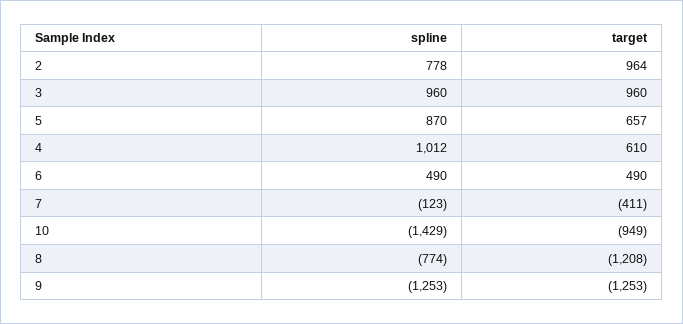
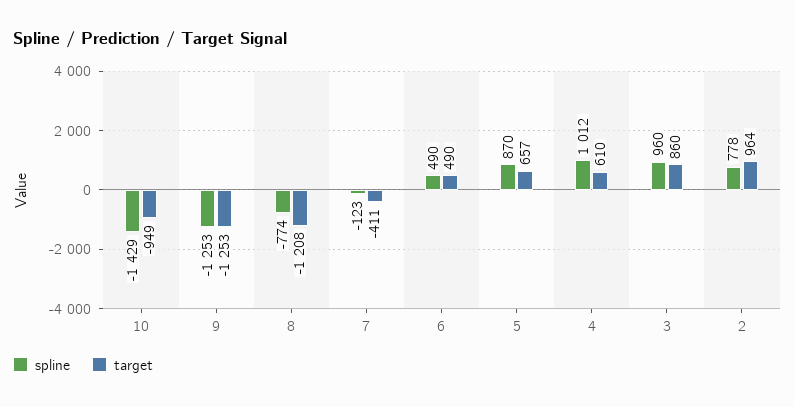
  {
    "spline": {
      "2": 778,
      "3": 960,
      "5": 870,
      "4": 1012,
      "6": 490,
      "7": -123,
      "10": -1429,
      "8": -774,
      "9": -1253
    },
    "target": {
      "2": 964,
-     "3": 960,
+     "3": 860,
      "5": 657,
      "4": 610,
      "6": 490,
      "7": -411,
      "10": -949,
      "8": -1208,
      "9": -1253
    }
  }

